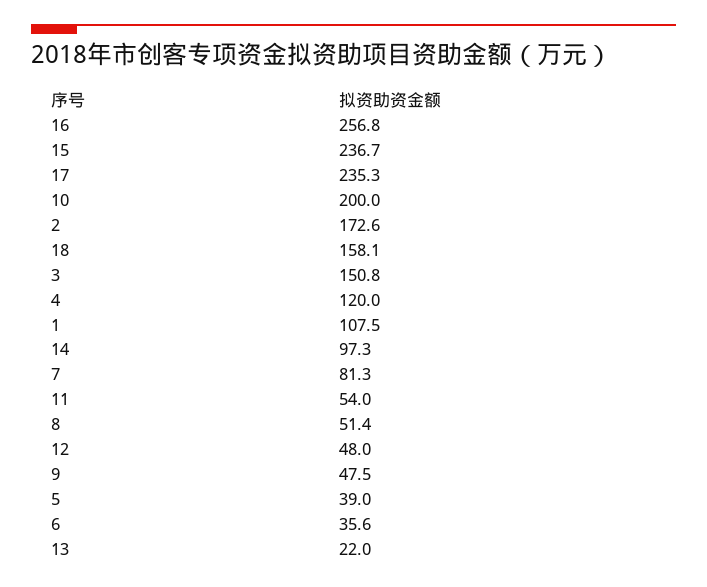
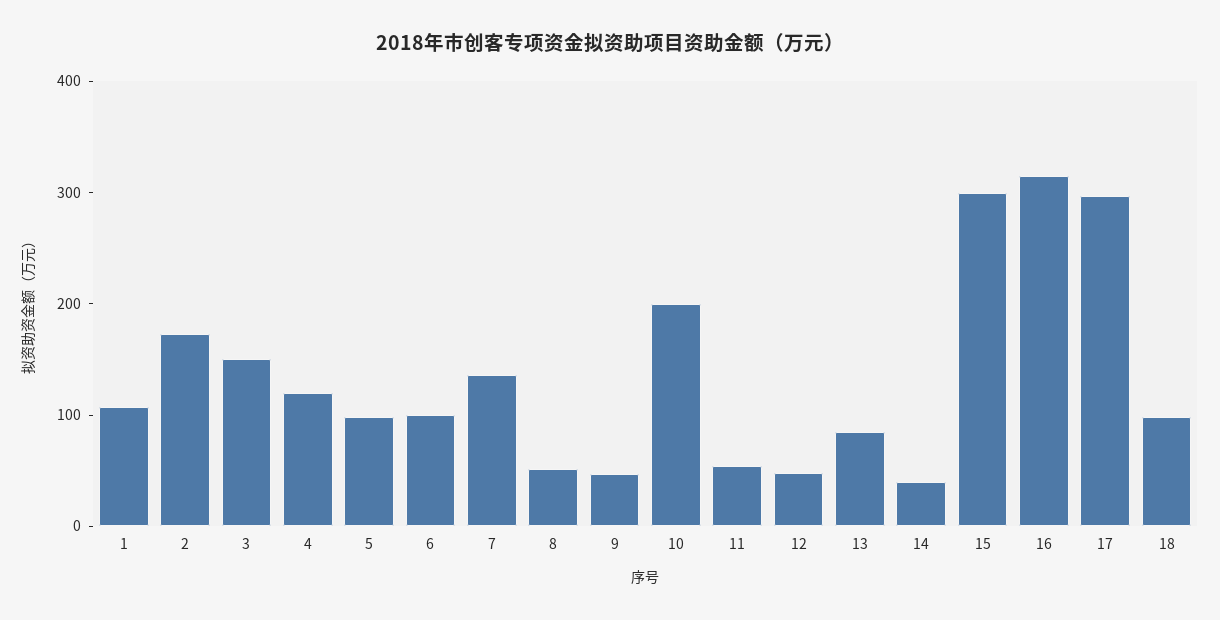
  {
-   "16": 256.8,
+   "16": 320,
-   "15": 236.7,
+   "15": 300,
-   "17": 235.3,
+   "17": 300,
    "10": 200,
    "2": 172.6,
-   "18": 158.1,
+   "18": 100,
    "3": 150.8,
    "4": 120,
    "1": 107.5,
-   "14": 97.3,
+   "14": 40,
-   "7": 81.3,
+   "7": 140,
    "11": 54,
    "8": 51.4,
    "12": 48,
    "9": 47.5,
-   "5": 39,
+   "5": 100,
-   "6": 35.6,
+   "6": 100,
-   "13": 22
+   "13": 80
  }

